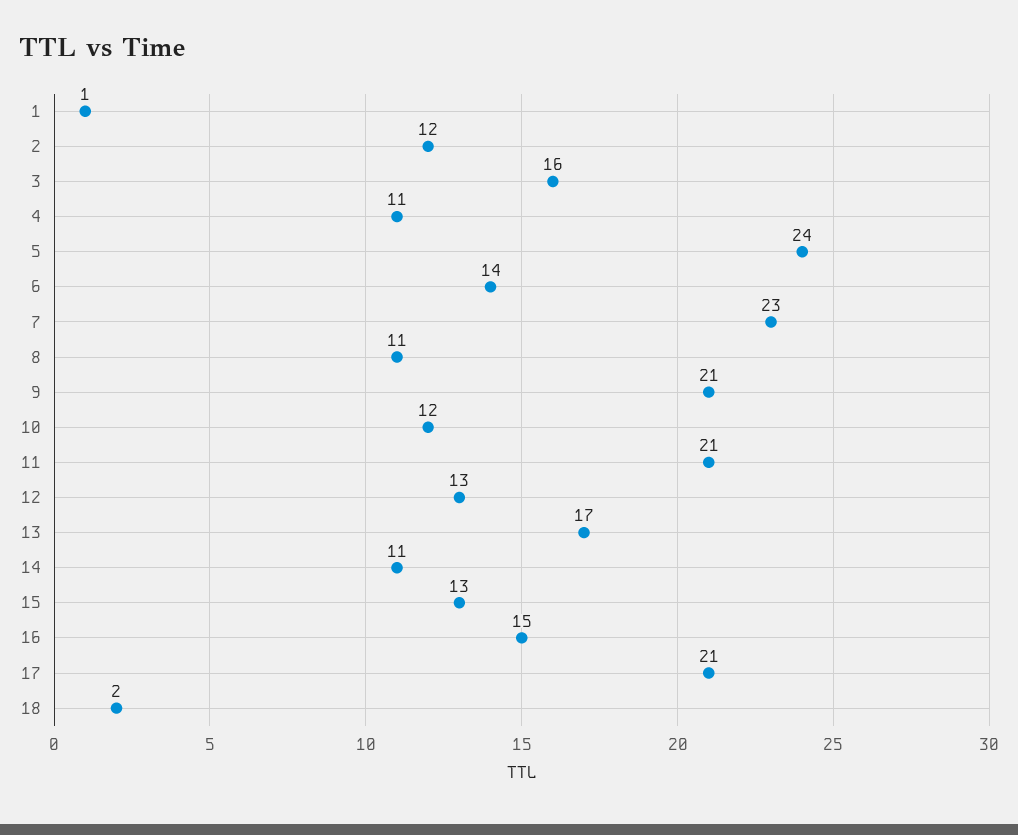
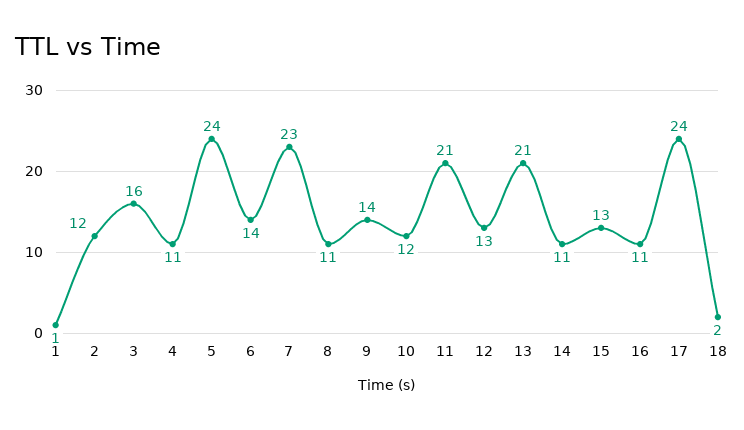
  {
    "1": 1,
    "2": 12,
    "3": 16,
    "4": 11,
    "5": 24,
    "6": 14,
    "7": 23,
    "8": 11,
-   "9": 21,
+   "9": 14,
    "10": 12,
    "11": 21,
    "12": 13,
-   "13": 17,
+   "13": 21,
    "14": 11,
    "15": 13,
-   "16": 15,
+   "16": 11,
-   "17": 21,
+   "17": 24,
    "18": 2
  }

